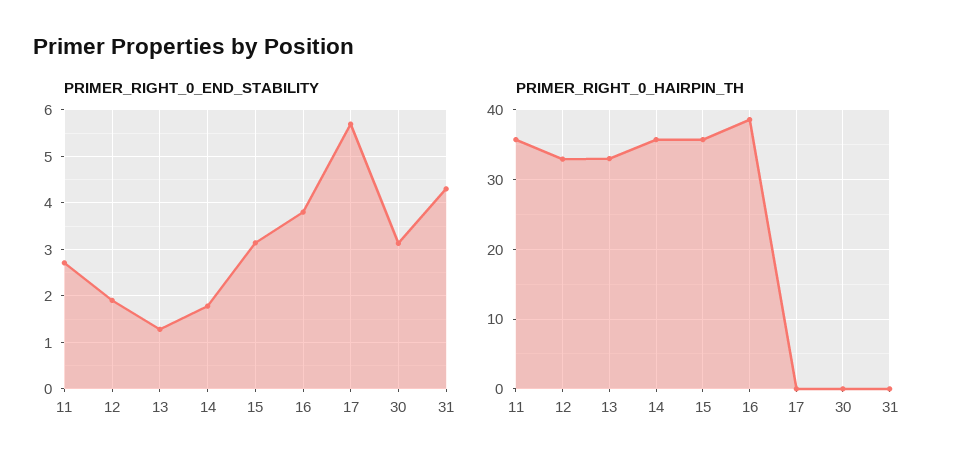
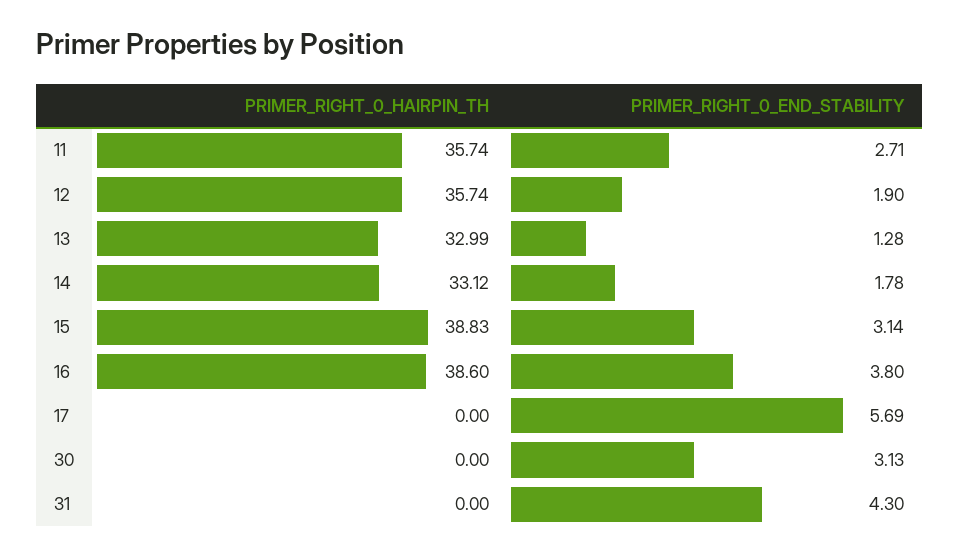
  {
    "PRIMER_RIGHT_0_END_STABILITY": {
      "11": 2.71,
      "12": 1.9,
      "13": 1.28,
      "14": 1.78,
      "15": 3.14,
      "16": 3.8,
      "17": 5.69,
      "30": 3.13,
      "31": 4.3
    },
    "PRIMER_RIGHT_0_HAIRPIN_TH": {
      "11": 35.74,
-     "12": 33,
+     "12": 35.74,
      "13": 32.99,
-     "14": 36,
+     "14": 33.12,
-     "15": 36,
+     "15": 38.83,
      "16": 38.6,
      "17": 0,
      "30": 0,
      "31": 0
    }
  }

